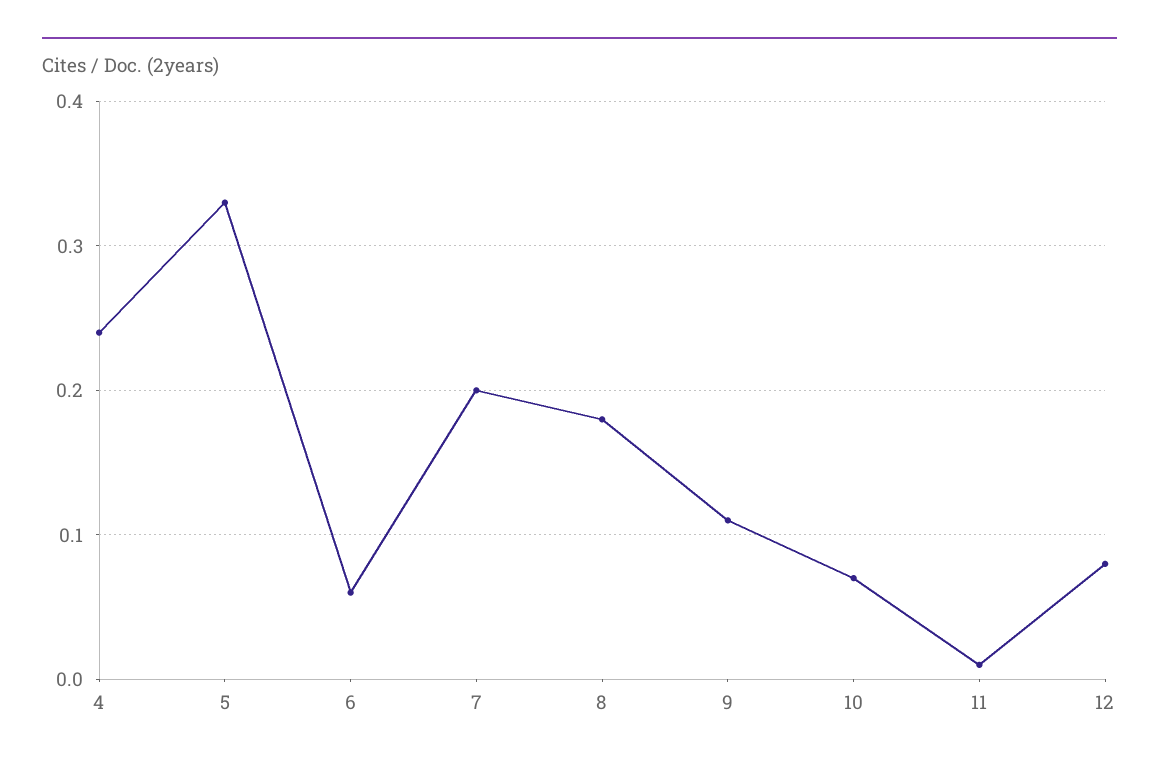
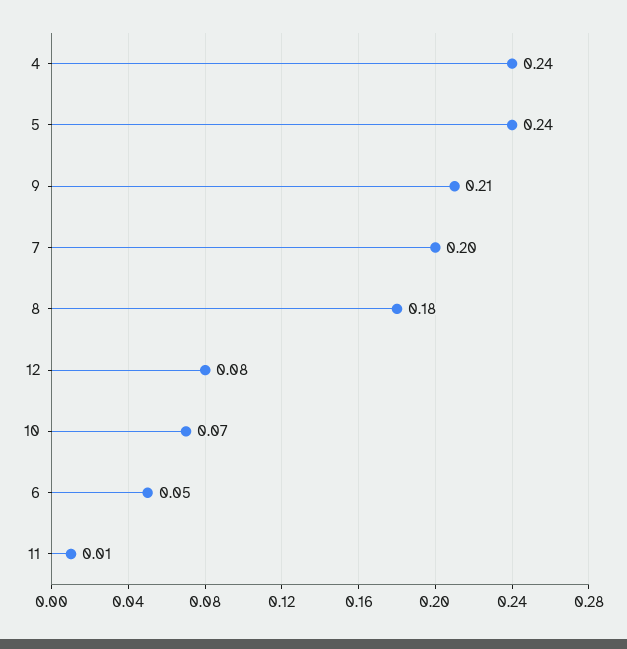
  {
    "4": 0.24,
-   "5": 0.33,
+   "5": 0.24,
-   "6": 0.06,
+   "6": 0.05,
    "7": 0.2,
    "8": 0.18,
-   "9": 0.11,
+   "9": 0.21,
    "10": 0.07,
    "11": 0.01,
    "12": 0.08
  }

